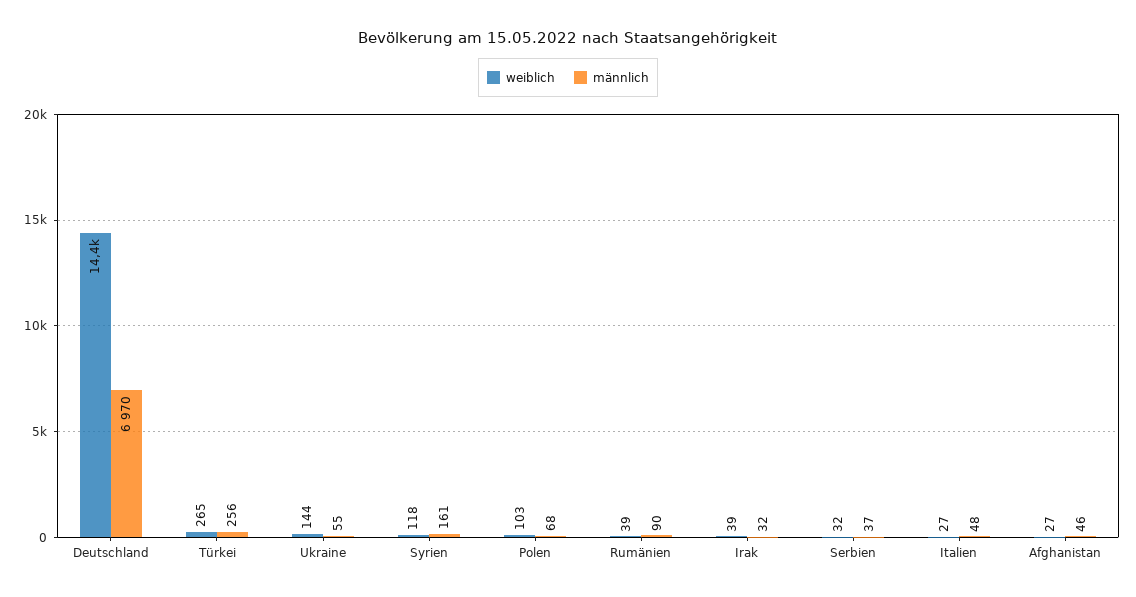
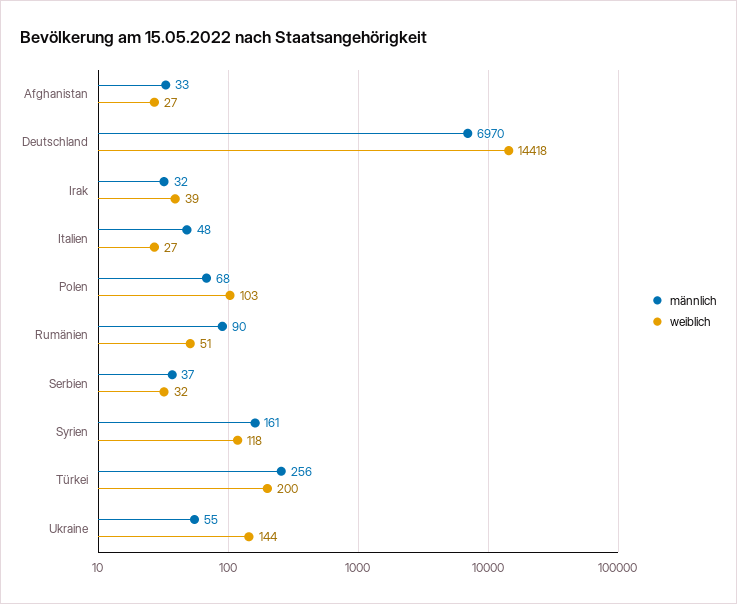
  {
    "weiblich": {
      "Deutschland": 14418,
-     "Türkei": 265,
+     "Türkei": 200,
      "Ukraine": 144,
      "Syrien": 118,
      "Polen": 103,
-     "Rumänien": 39,
+     "Rumänien": 51,
      "Irak": 39,
      "Serbien": 32,
      "Italien": 27,
      "Afghanistan": 27
    },
    "männlich": {
      "Deutschland": 6970,
      "Türkei": 256,
      "Ukraine": 55,
      "Syrien": 161,
      "Polen": 68,
      "Rumänien": 90,
      "Irak": 32,
      "Serbien": 37,
      "Italien": 48,
-     "Afghanistan": 46
+     "Afghanistan": 33
    }
  }

